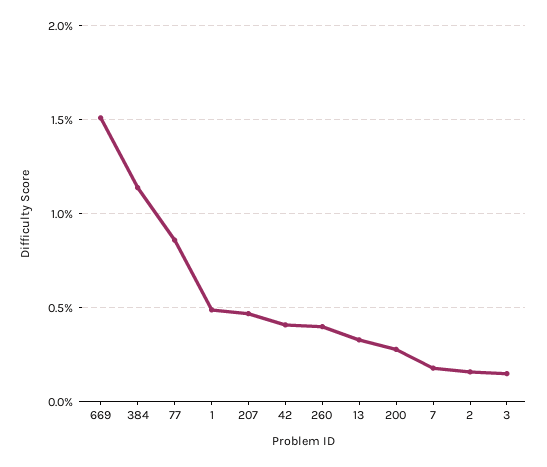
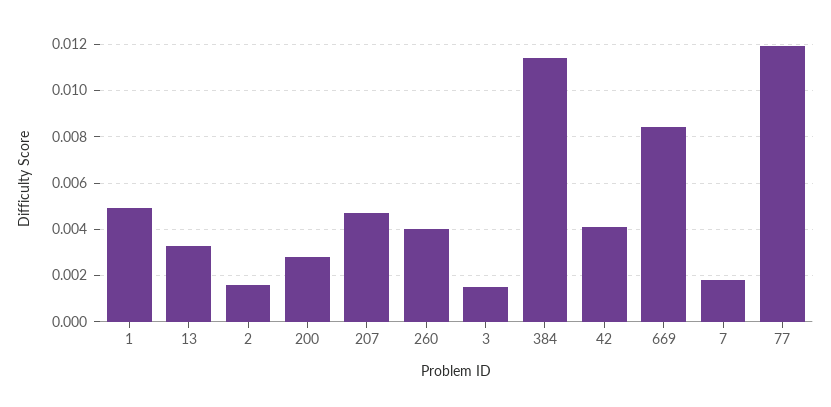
  {
-   "669": 0.015,
+   "669": 0.0085,
    "384": 0.0115,
-   "77": 0.0085,
+   "77": 0.012,
    "1": 0.005,
    "207": 0.0045,
    "42": 0.004,
    "260": 0.004,
    "13": 0.0035,
    "200": 0.003,
    "7": 0.002,
    "2": 0.0015,
    "3": 0.0015
  }

